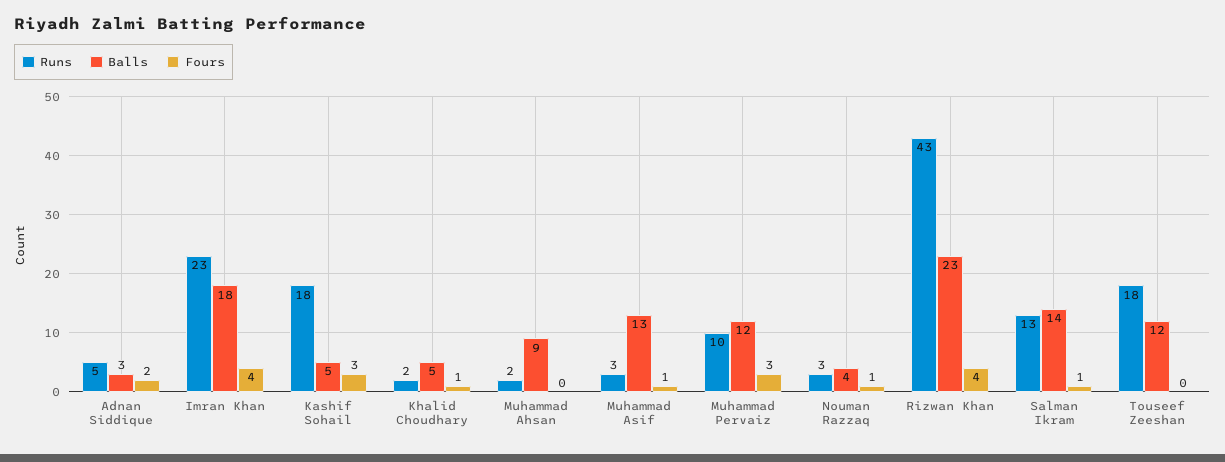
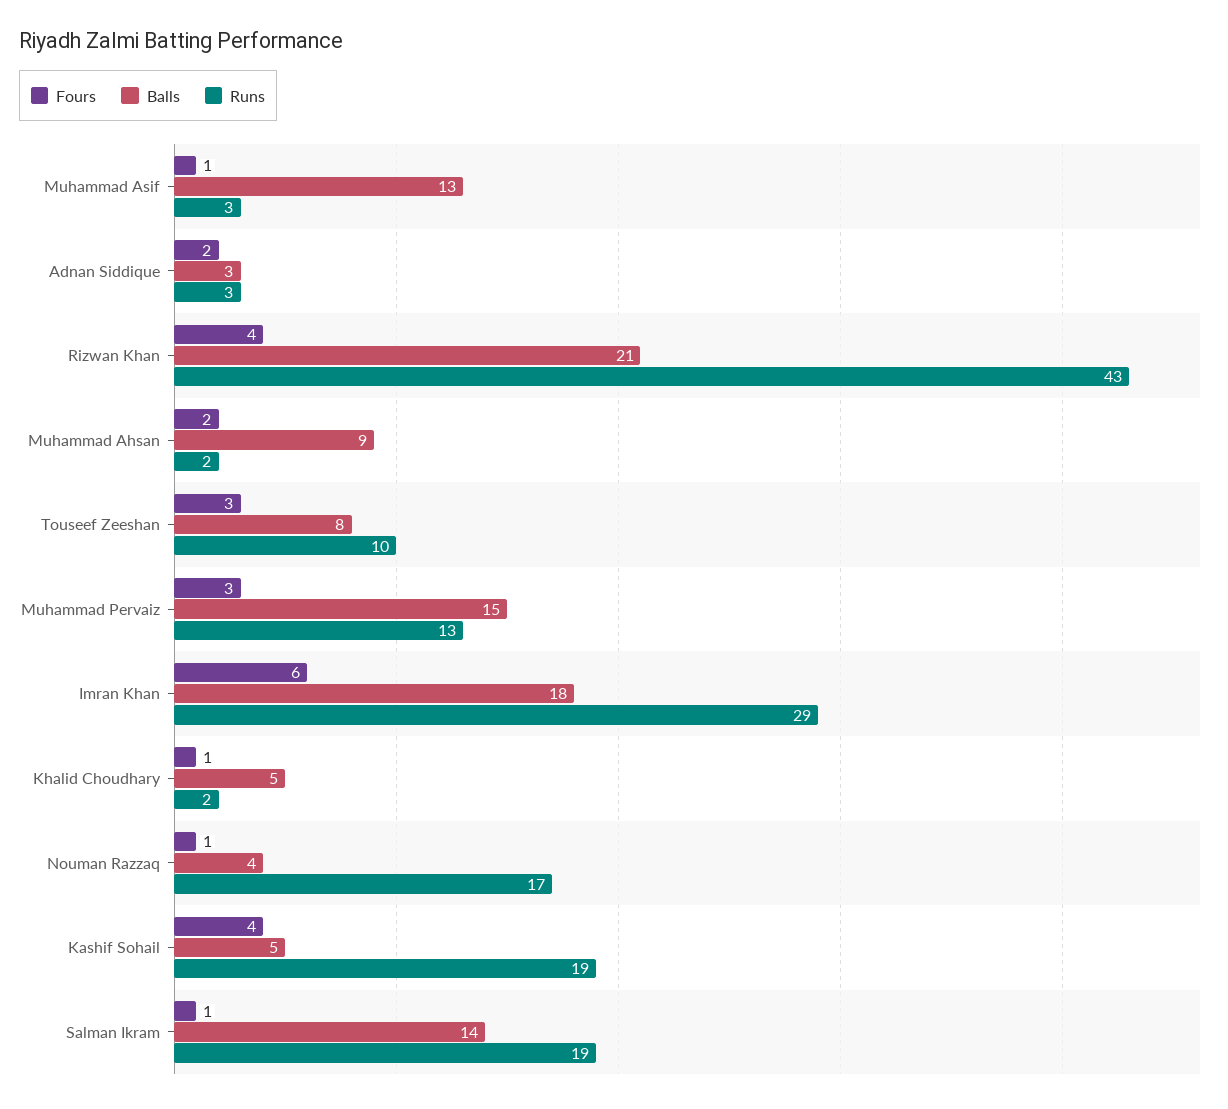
  {
    "Runs": {
-     "Adnan Siddique": 5,
+     "Adnan Siddique": 3,
-     "Imran Khan": 23,
+     "Imran Khan": 29,
-     "Kashif Sohail": 18,
+     "Kashif Sohail": 19,
      "Khalid Choudhary": 2,
      "Muhammad Ahsan": 2,
      "Muhammad Asif": 3,
-     "Muhammad Pervaiz": 10,
+     "Muhammad Pervaiz": 13,
-     "Nouman Razzaq": 3,
+     "Nouman Razzaq": 17,
      "Rizwan Khan": 43,
-     "Salman Ikram": 13,
+     "Salman Ikram": 19,
-     "Touseef Zeeshan": 18
+     "Touseef Zeeshan": 10
    },
    "Balls": {
      "Adnan Siddique": 3,
      "Imran Khan": 18,
      "Kashif Sohail": 5,
      "Khalid Choudhary": 5,
      "Muhammad Ahsan": 9,
      "Muhammad Asif": 13,
-     "Muhammad Pervaiz": 12,
+     "Muhammad Pervaiz": 15,
      "Nouman Razzaq": 4,
-     "Rizwan Khan": 23,
+     "Rizwan Khan": 21,
      "Salman Ikram": 14,
-     "Touseef Zeeshan": 12
+     "Touseef Zeeshan": 8
    },
    "Fours": {
      "Adnan Siddique": 2,
-     "Imran Khan": 4,
+     "Imran Khan": 6,
-     "Kashif Sohail": 3,
+     "Kashif Sohail": 4,
      "Khalid Choudhary": 1,
-     "Muhammad Ahsan": 0,
+     "Muhammad Ahsan": 2,
      "Muhammad Asif": 1,
      "Muhammad Pervaiz": 3,
      "Nouman Razzaq": 1,
      "Rizwan Khan": 4,
      "Salman Ikram": 1,
-     "Touseef Zeeshan": 0
+     "Touseef Zeeshan": 3
    }
  }

